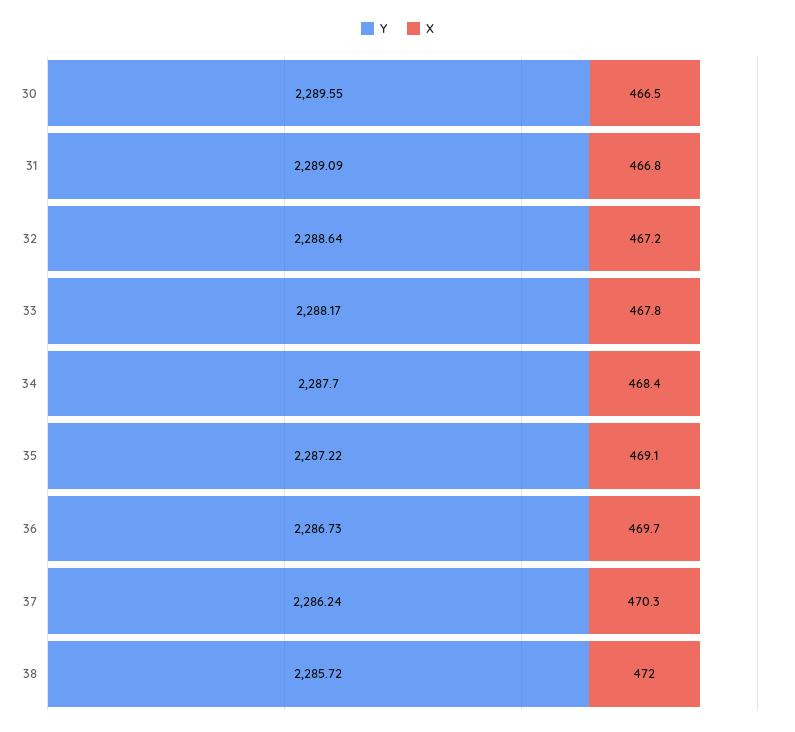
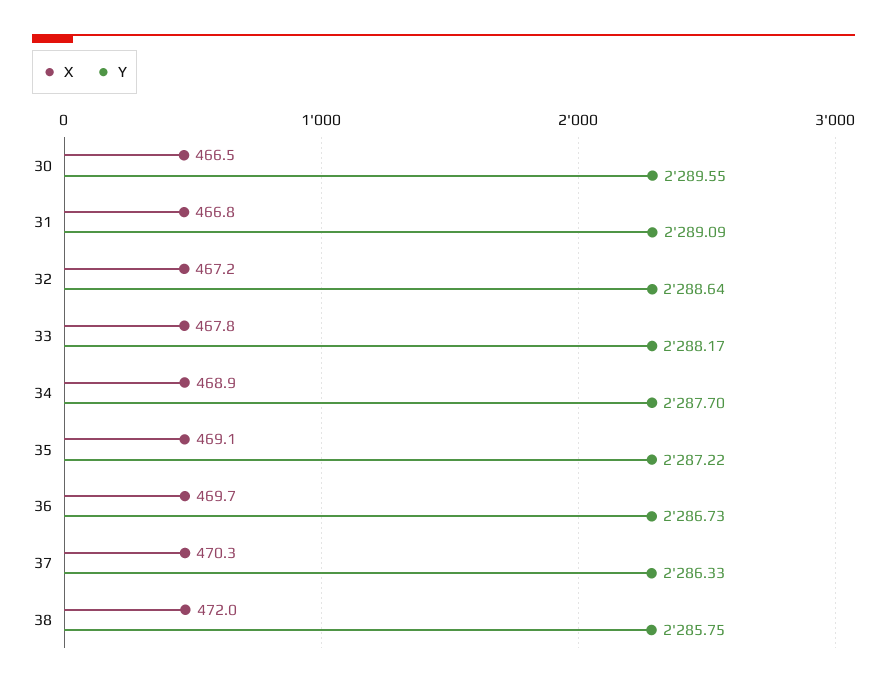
  {
    "Y": {
      "30": 2289.55,
      "31": 2289.09,
      "32": 2288.64,
      "33": 2288.17,
      "34": 2287.7,
      "35": 2287.22,
      "36": 2286.73,
-     "37": 2286.24,
+     "37": 2286.33,
-     "38": 2285.72
+     "38": 2285.75
    },
    "X": {
      "30": 466.5,
      "31": 466.8,
      "32": 467.2,
      "33": 467.8,
-     "34": 468.4,
+     "34": 468.9,
      "35": 469.1,
      "36": 469.7,
      "37": 470.3,
      "38": 472
    }
  }

